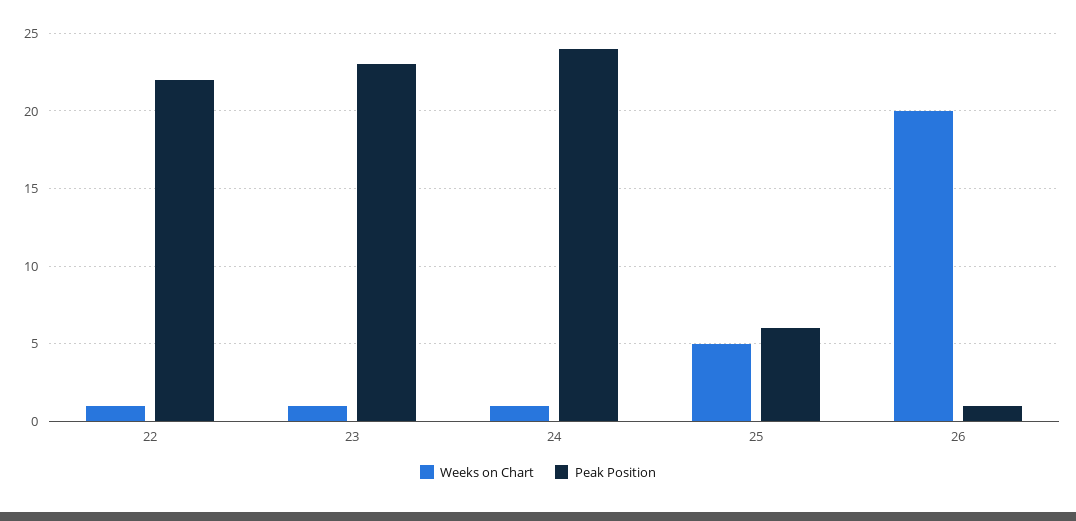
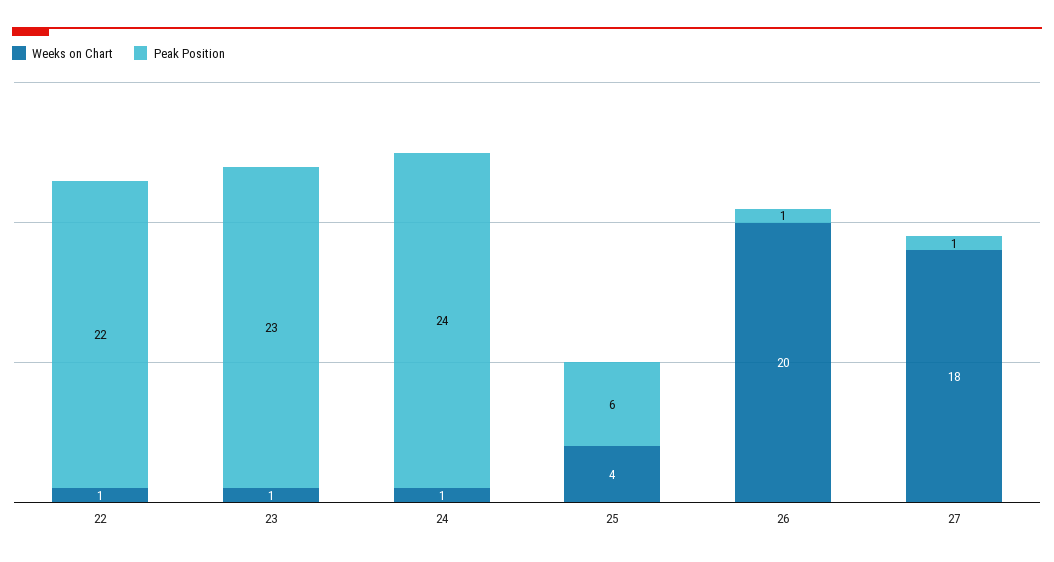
  {
    "Weeks on Chart": {
      "22": 1,
      "23": 1,
      "24": 1,
-     "25": 5,
+     "25": 4,
-     "26": 20
+     "26": 20,
+     "27": 18
    },
    "Peak Position": {
      "22": 22,
      "23": 23,
      "24": 24,
      "25": 6,
-     "26": 1
+     "26": 1,
+     "27": 1
    }
  }

